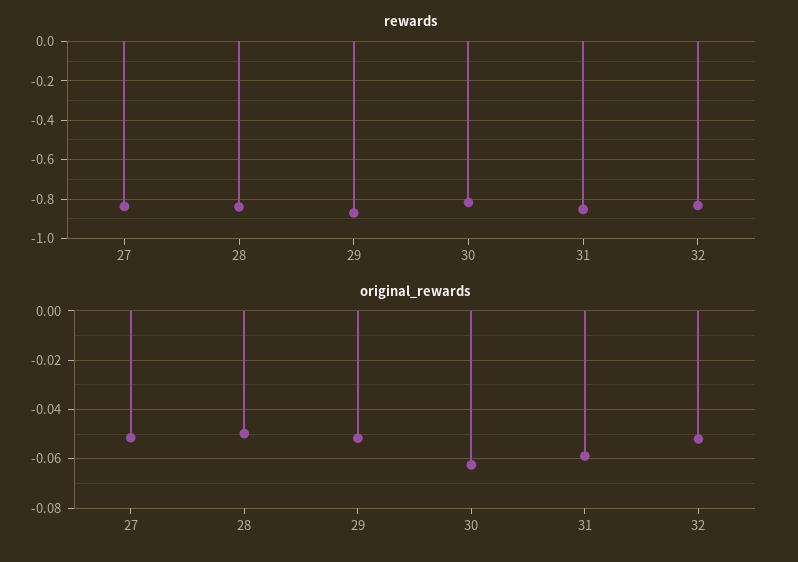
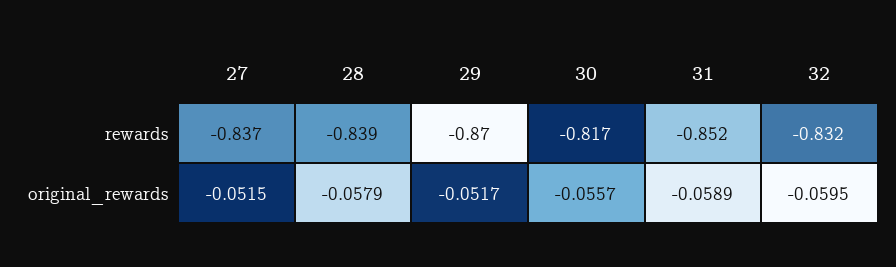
  {
    "rewards": {
      "27": -0.837,
      "28": -0.839,
      "29": -0.87,
      "30": -0.817,
      "31": -0.852,
      "32": -0.832
    },
    "original_rewards": {
      "27": -0.0515,
-     "28": -0.05,
+     "28": -0.0579,
      "29": -0.0517,
-     "30": -0.0625,
+     "30": -0.0557,
      "31": -0.0589,
-     "32": -0.0525
+     "32": -0.0595
    }
  }

